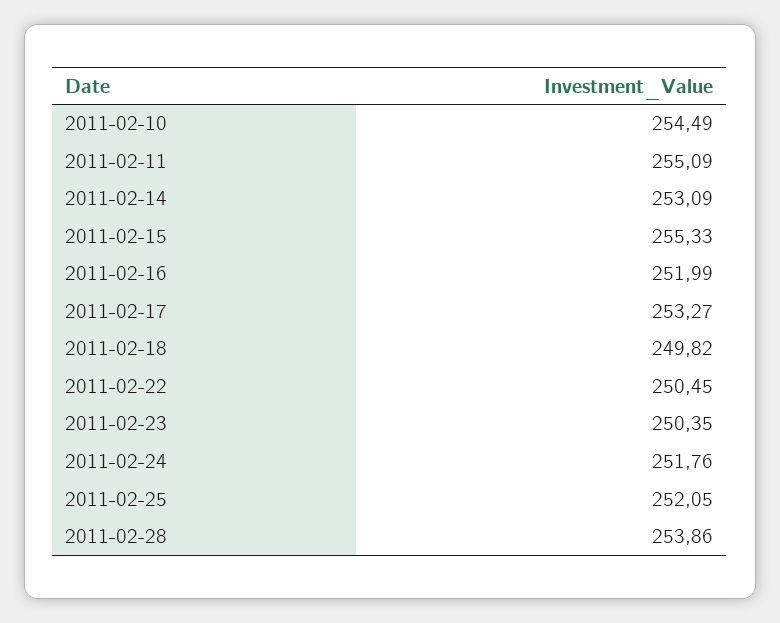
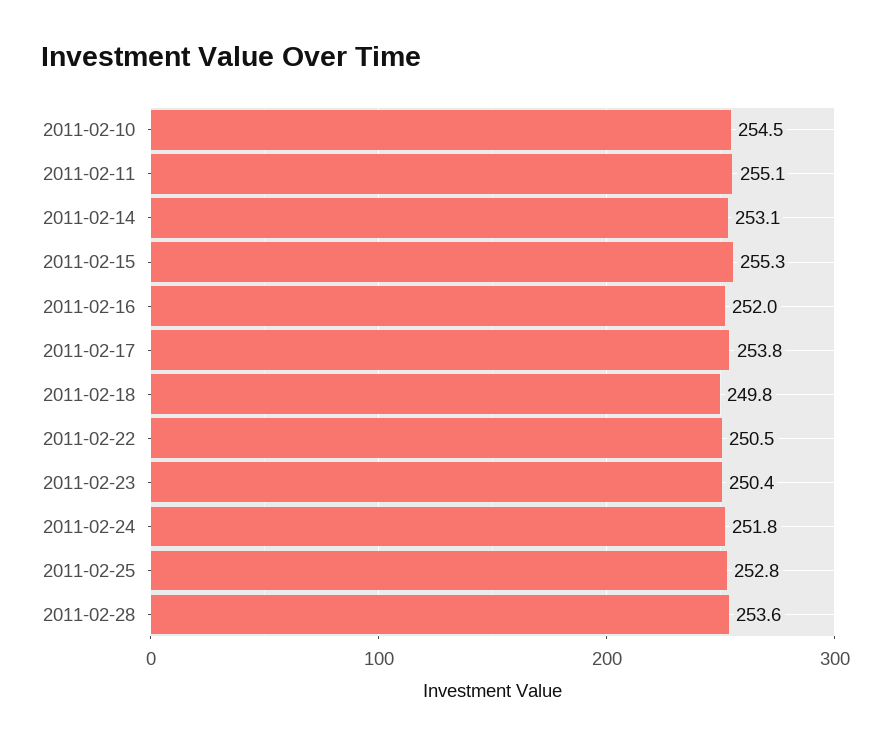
  {
    "2011-02-10": 254.49,
    "2011-02-11": 255.09,
    "2011-02-14": 253.09,
    "2011-02-15": 255.33,
    "2011-02-16": 251.99,
-   "2011-02-17": 253.27,
+   "2011-02-17": 253.8,
    "2011-02-18": 249.82,
    "2011-02-22": 250.45,
    "2011-02-23": 250.35,
    "2011-02-24": 251.76,
-   "2011-02-25": 252.05,
+   "2011-02-25": 252.8,
-   "2011-02-28": 253.86
+   "2011-02-28": 253.6
  }

